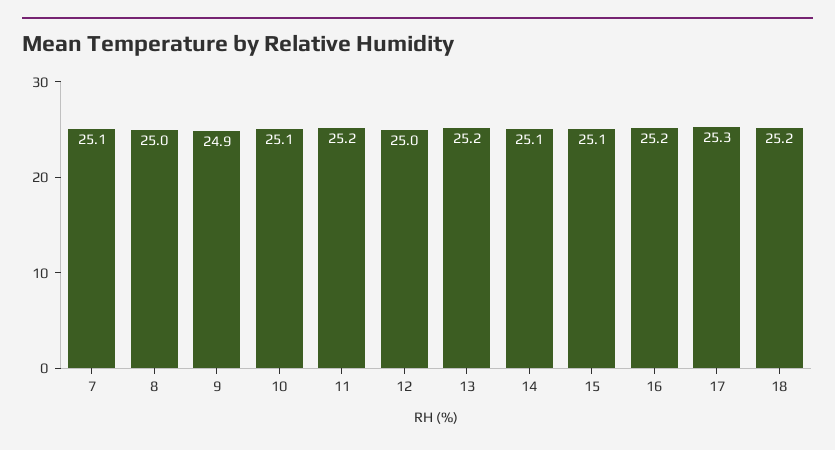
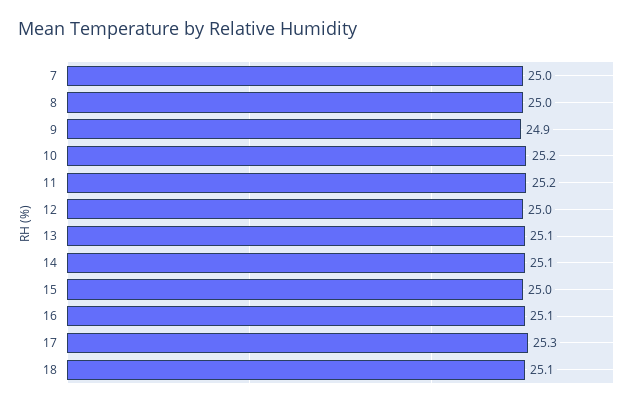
  {
-   "7": 25.1,
+   "7": 25,
    "8": 25,
    "9": 24.9,
-   "10": 25.1,
+   "10": 25.2,
    "11": 25.2,
    "12": 25,
-   "13": 25.2,
+   "13": 25.1,
    "14": 25.1,
-   "15": 25.1,
+   "15": 25,
-   "16": 25.2,
+   "16": 25.1,
    "17": 25.3,
-   "18": 25.2
+   "18": 25.1
  }

